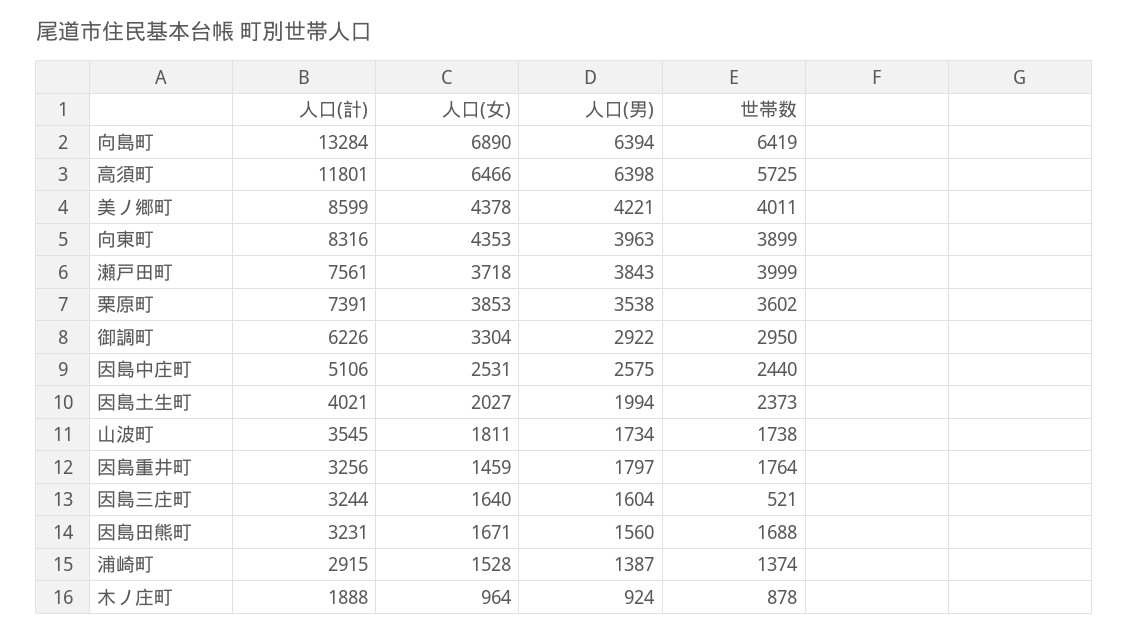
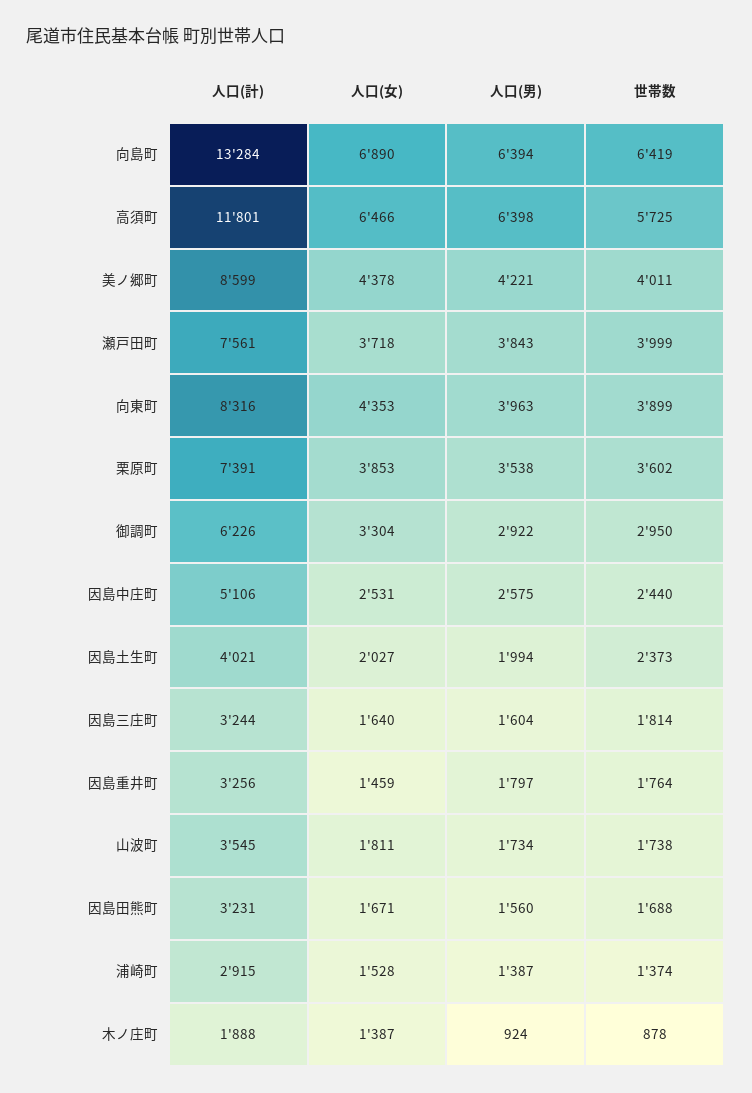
  {
    "人口(計)": {
      "向島町": 13284,
      "高須町": 11801,
      "美ノ郷町": 8599,
      "向東町": 8316,
      "瀬戸田町": 7561,
      "栗原町": 7391,
      "御調町": 6226,
      "因島中庄町": 5106,
      "因島土生町": 4021,
      "山波町": 3545,
      "因島重井町": 3256,
      "因島三庄町": 3244,
      "因島田熊町": 3231,
      "浦崎町": 2915,
      "木ノ庄町": 1888
    },
    "人口(女)": {
      "向島町": 6890,
      "高須町": 6466,
      "美ノ郷町": 4378,
      "向東町": 4353,
      "瀬戸田町": 3718,
      "栗原町": 3853,
      "御調町": 3304,
      "因島中庄町": 2531,
      "因島土生町": 2027,
      "山波町": 1811,
      "因島重井町": 1459,
      "因島三庄町": 1640,
      "因島田熊町": 1671,
      "浦崎町": 1528,
-     "木ノ庄町": 964
+     "木ノ庄町": 1387
    },
    "人口(男)": {
      "向島町": 6394,
      "高須町": 6398,
      "美ノ郷町": 4221,
      "向東町": 3963,
      "瀬戸田町": 3843,
      "栗原町": 3538,
      "御調町": 2922,
      "因島中庄町": 2575,
      "因島土生町": 1994,
      "山波町": 1734,
      "因島重井町": 1797,
      "因島三庄町": 1604,
      "因島田熊町": 1560,
      "浦崎町": 1387,
      "木ノ庄町": 924
    },
    "世帯数": {
      "向島町": 6419,
      "高須町": 5725,
      "美ノ郷町": 4011,
      "向東町": 3899,
      "瀬戸田町": 3999,
      "栗原町": 3602,
      "御調町": 2950,
      "因島中庄町": 2440,
      "因島土生町": 2373,
      "山波町": 1738,
      "因島重井町": 1764,
-     "因島三庄町": 521,
+     "因島三庄町": 1814,
      "因島田熊町": 1688,
      "浦崎町": 1374,
      "木ノ庄町": 878
    }
  }

